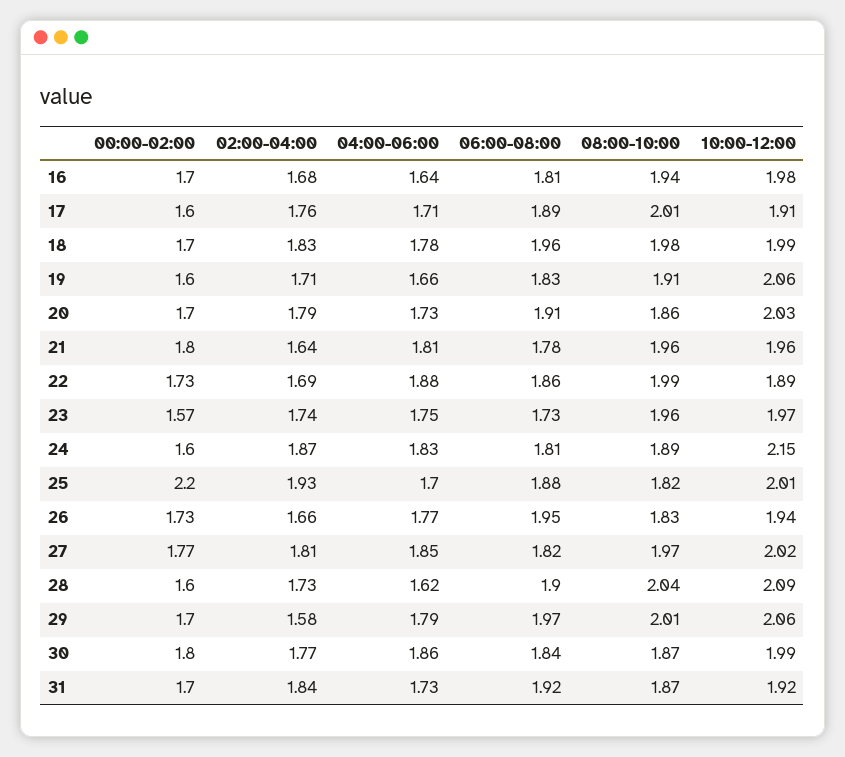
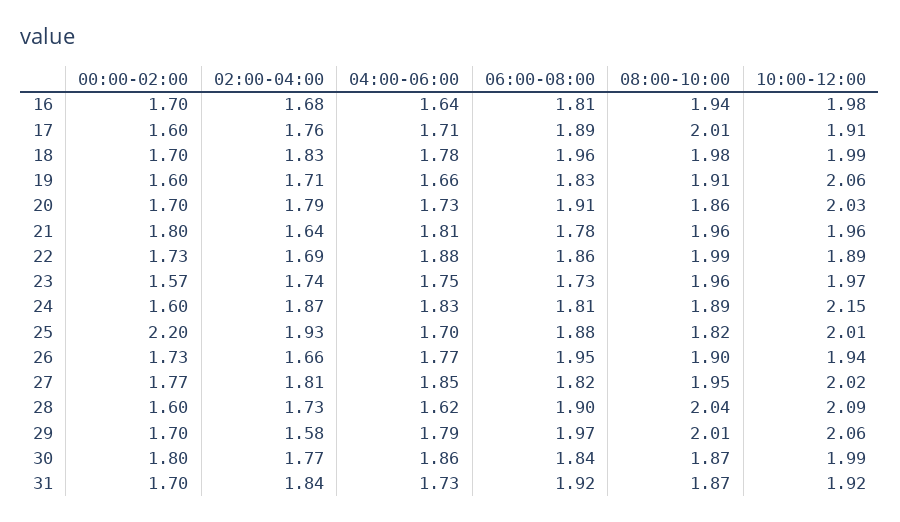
  {
    "00:00-02:00": {
      "16": 1.7,
      "17": 1.6,
      "18": 1.7,
      "19": 1.6,
      "20": 1.7,
      "21": 1.8,
      "22": 1.73,
      "23": 1.57,
      "24": 1.6,
      "25": 2.2,
      "26": 1.73,
      "27": 1.77,
      "28": 1.6,
      "29": 1.7,
      "30": 1.8,
      "31": 1.7
    },
    "02:00-04:00": {
      "16": 1.68,
      "17": 1.76,
      "18": 1.83,
      "19": 1.71,
      "20": 1.79,
      "21": 1.64,
      "22": 1.69,
      "23": 1.74,
      "24": 1.87,
      "25": 1.93,
      "26": 1.66,
      "27": 1.81,
      "28": 1.73,
      "29": 1.58,
      "30": 1.77,
      "31": 1.84
    },
    "04:00-06:00": {
      "16": 1.64,
      "17": 1.71,
      "18": 1.78,
      "19": 1.66,
      "20": 1.73,
      "21": 1.81,
      "22": 1.88,
      "23": 1.75,
      "24": 1.83,
      "25": 1.7,
      "26": 1.77,
      "27": 1.85,
      "28": 1.62,
      "29": 1.79,
      "30": 1.86,
      "31": 1.73
    },
    "06:00-08:00": {
      "16": 1.81,
      "17": 1.89,
      "18": 1.96,
      "19": 1.83,
      "20": 1.91,
      "21": 1.78,
      "22": 1.86,
      "23": 1.73,
      "24": 1.81,
      "25": 1.88,
      "26": 1.95,
      "27": 1.82,
      "28": 1.9,
      "29": 1.97,
      "30": 1.84,
      "31": 1.92
    },
    "08:00-10:00": {
      "16": 1.94,
      "17": 2.01,
      "18": 1.98,
      "19": 1.91,
      "20": 1.86,
      "21": 1.96,
      "22": 1.99,
      "23": 1.96,
      "24": 1.89,
      "25": 1.82,
-     "26": 1.83,
+     "26": 1.9,
-     "27": 1.97,
+     "27": 1.95,
      "28": 2.04,
      "29": 2.01,
      "30": 1.87,
      "31": 1.87
    },
    "10:00-12:00": {
      "16": 1.98,
      "17": 1.91,
      "18": 1.99,
      "19": 2.06,
      "20": 2.03,
      "21": 1.96,
      "22": 1.89,
      "23": 1.97,
      "24": 2.15,
      "25": 2.01,
      "26": 1.94,
      "27": 2.02,
      "28": 2.09,
      "29": 2.06,
      "30": 1.99,
      "31": 1.92
    }
  }

